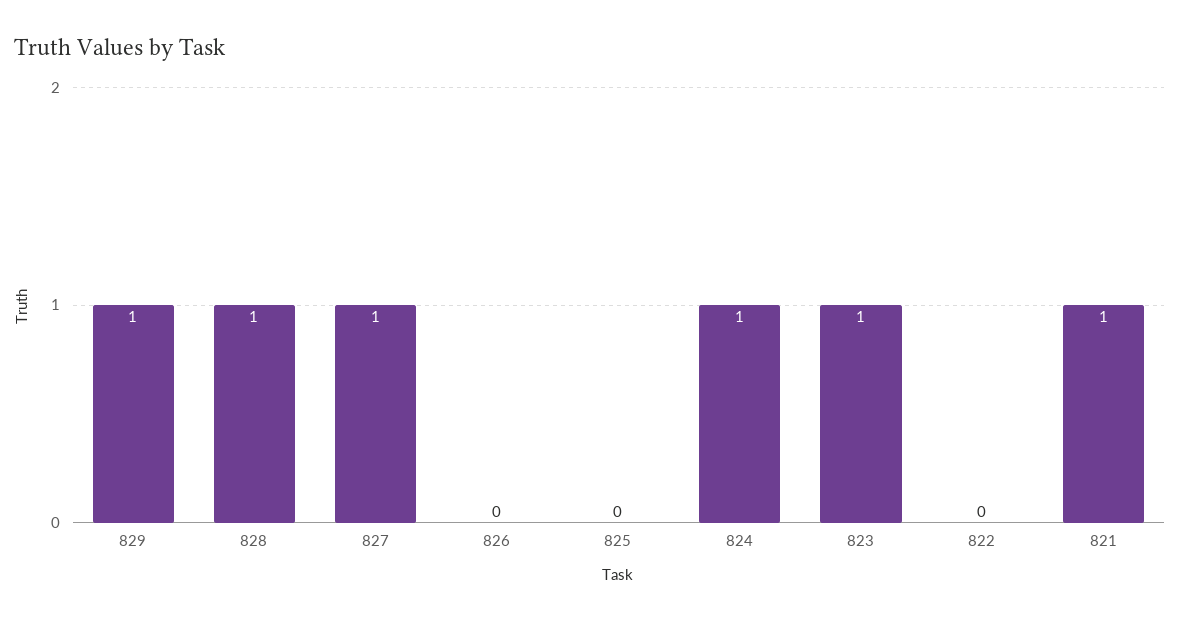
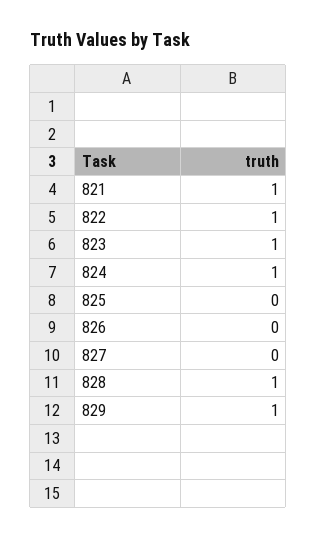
  {
    "829": 1,
    "828": 1,
-   "827": 1,
+   "827": 0,
    "826": 0,
    "825": 0,
    "824": 1,
    "823": 1,
-   "822": 0,
+   "822": 1,
    "821": 1
  }

